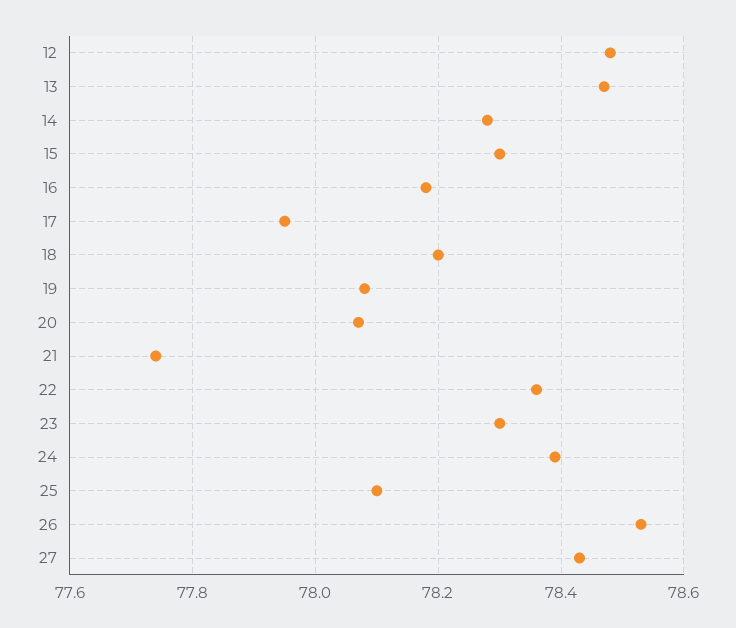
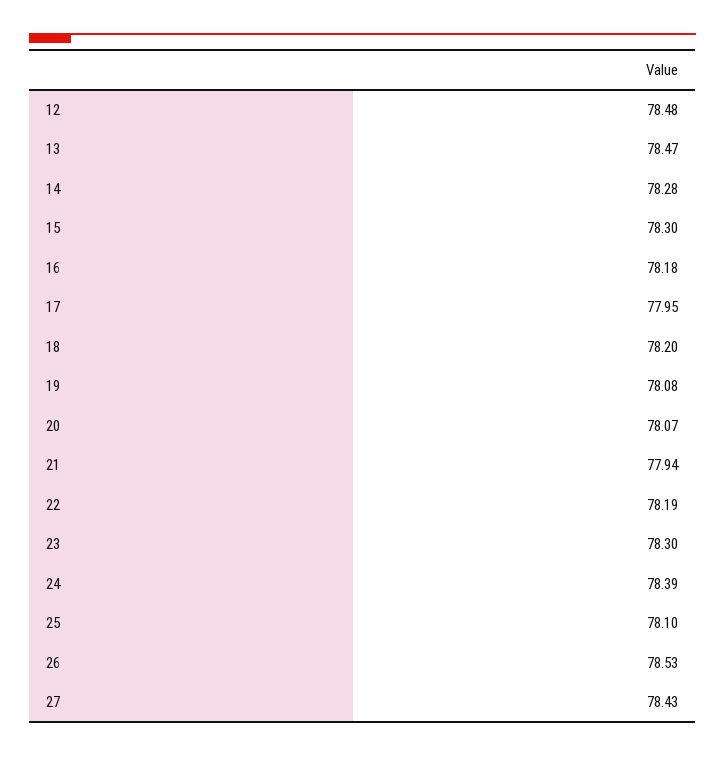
  {
    "12": 78.48,
    "13": 78.47,
    "14": 78.28,
    "15": 78.3,
    "16": 78.18,
    "17": 77.95,
    "18": 78.2,
    "19": 78.08,
    "20": 78.07,
-   "21": 77.75,
+   "21": 77.94,
-   "22": 78.35,
+   "22": 78.19,
    "23": 78.3,
    "24": 78.39,
    "25": 78.1,
    "26": 78.53,
    "27": 78.43
  }

